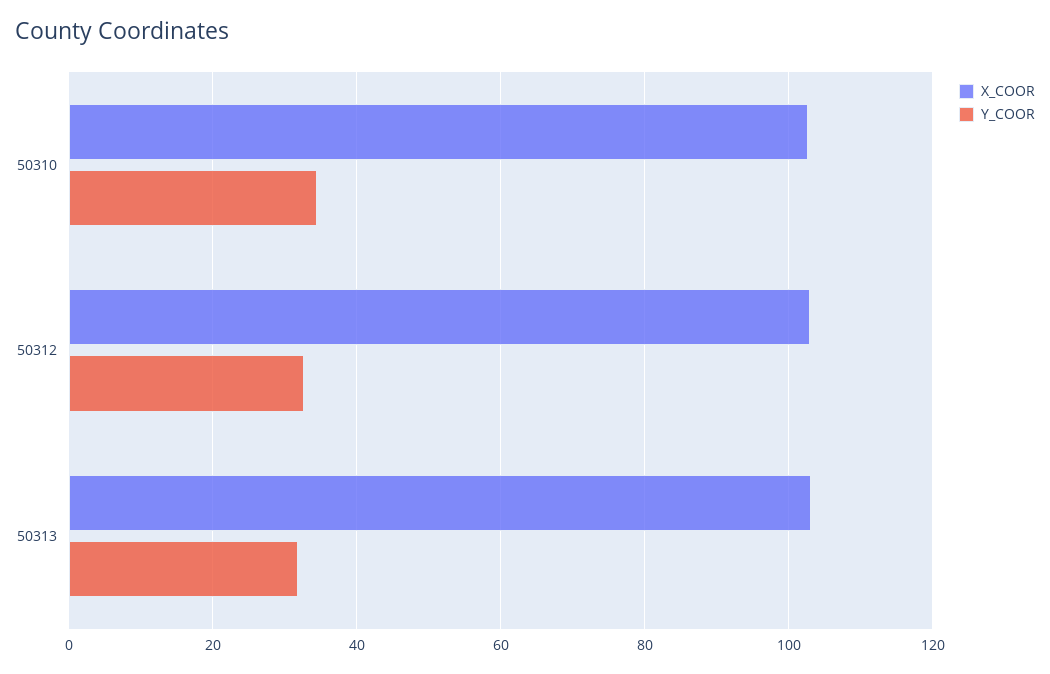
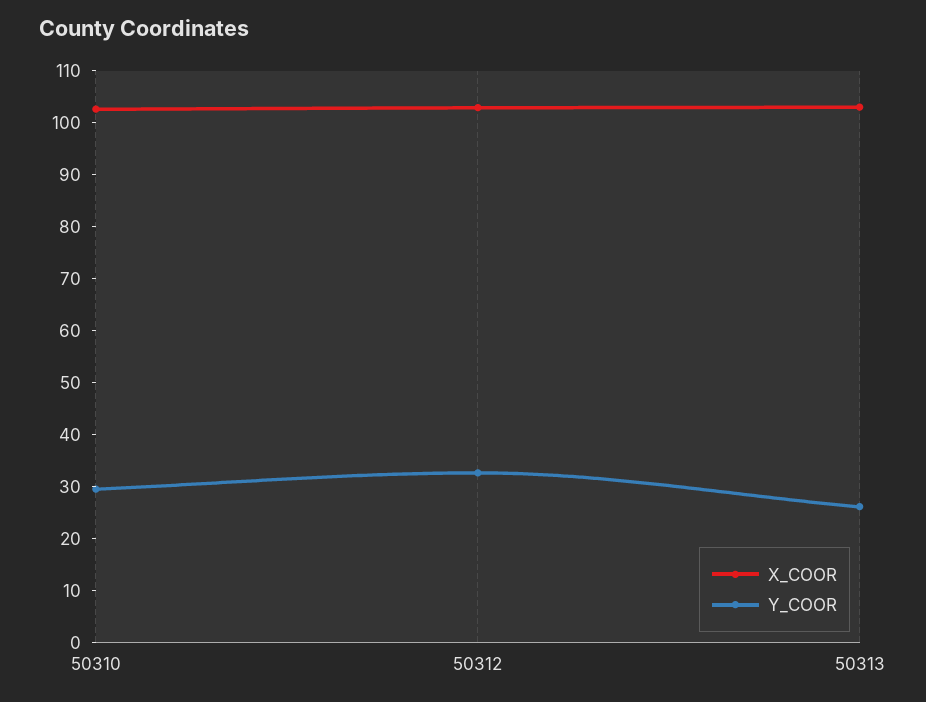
  {
    "X_COOR": {
      "50310": 102,
      "50312": 102,
      "50313": 102
    },
    "Y_COOR": {
-     "50310": 34,
+     "50310": 30,
      "50312": 32,
-     "50313": 32
+     "50313": 26
    }
  }

